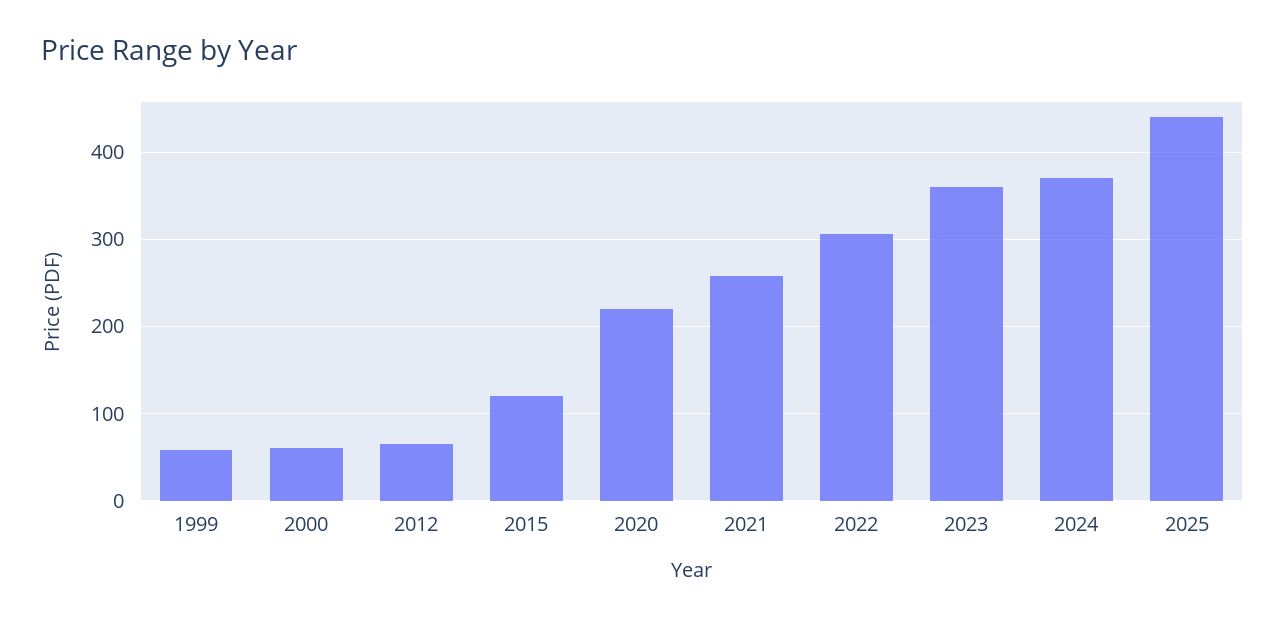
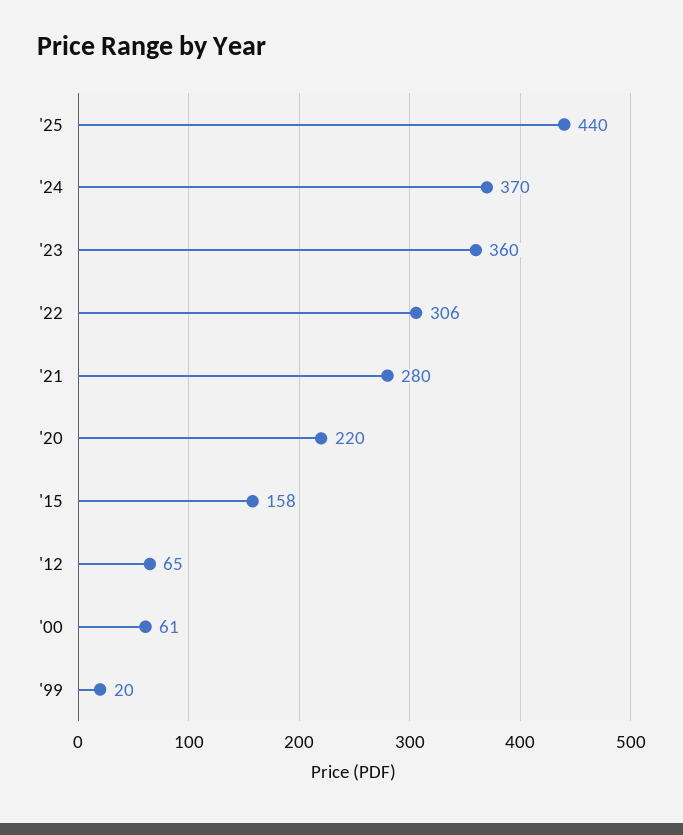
  {
-   "1999": 60,
+   "1999": 20,
    "2000": 61,
    "2012": 65,
-   "2015": 120,
+   "2015": 158,
    "2020": 220,
-   "2021": 260,
+   "2021": 280,
    "2022": 306,
    "2023": 360,
    "2024": 370,
    "2025": 440
  }

